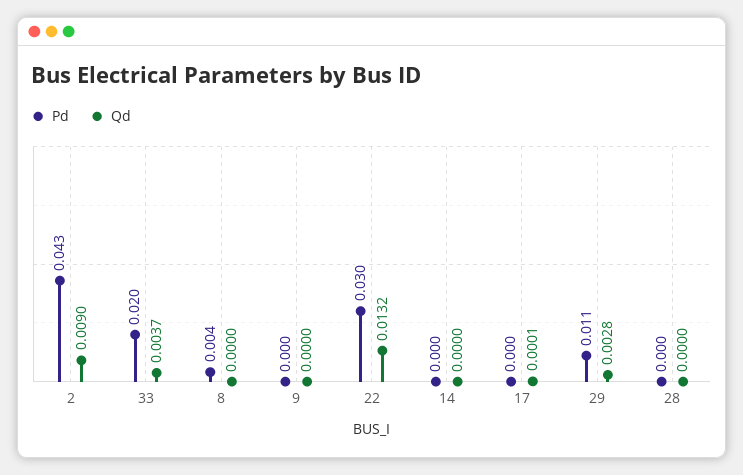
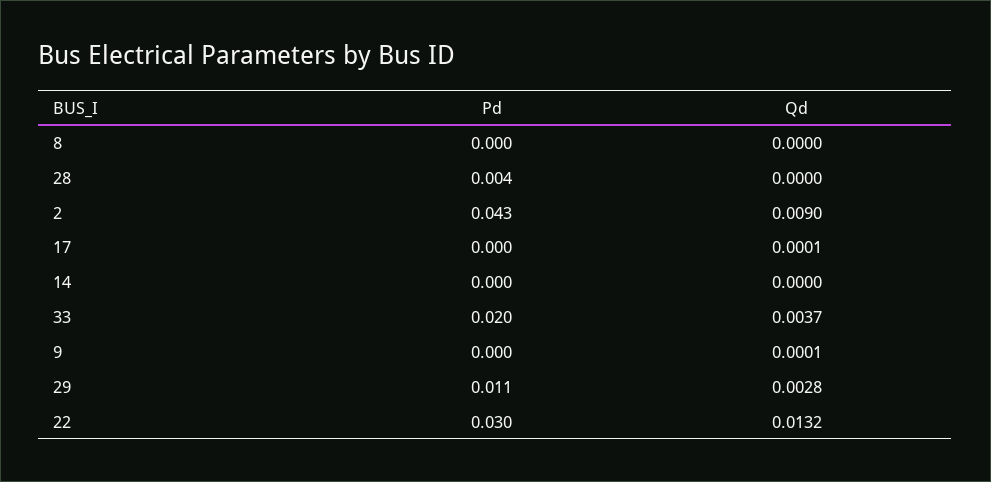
  {
    "Pd": {
      "2": 0.043,
      "33": 0.02,
-     "8": 0.004,
+     "8": 0,
      "9": 0,
      "22": 0.03,
      "14": 0,
      "17": 0,
      "29": 0.011,
-     "28": 0
+     "28": 0.004
    },
    "Qd": {
      "2": 0.009,
      "33": 0.0037,
      "8": 0,
-     "9": 0,
+     "9": 0.0001,
      "22": 0.0132,
      "14": 0,
      "17": 0.0001,
      "29": 0.0028,
      "28": 0
    }
  }

